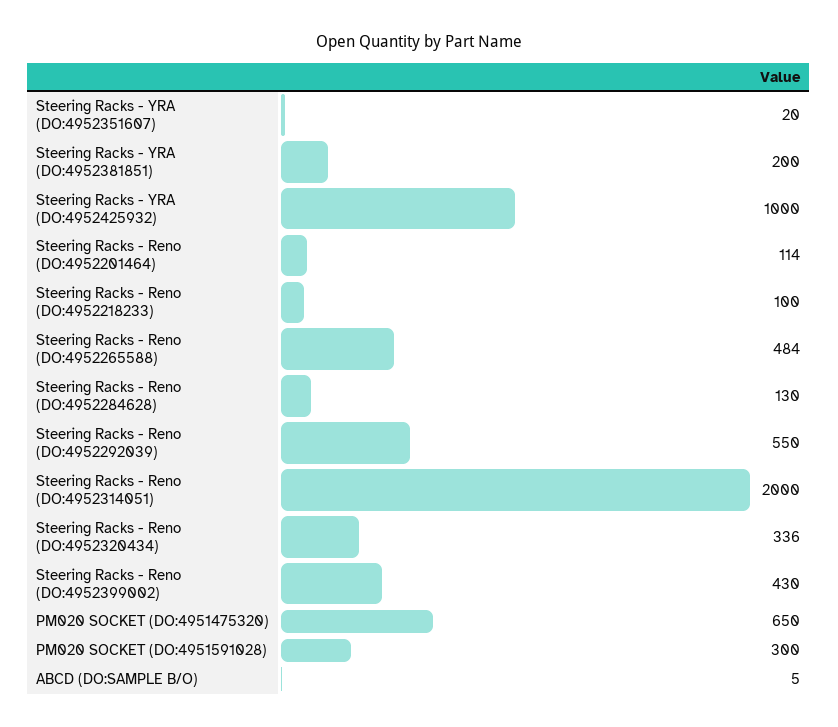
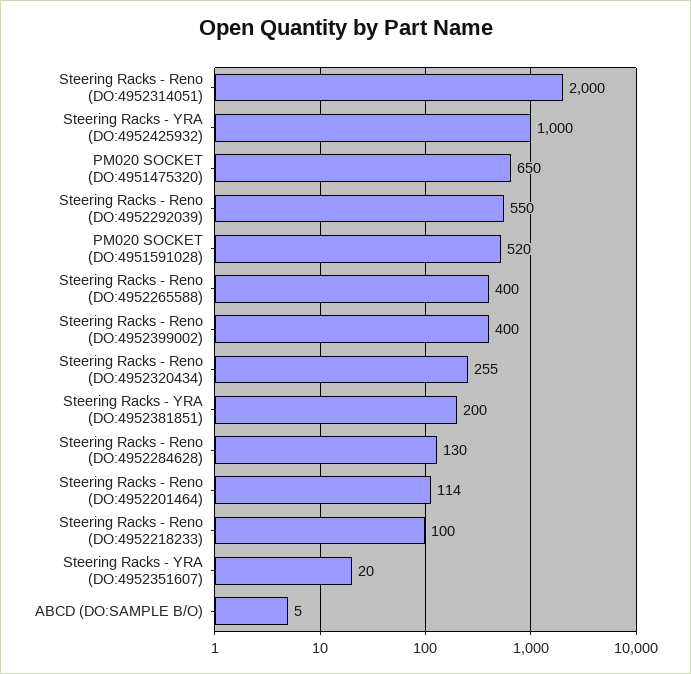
  {
    "Steering Racks - YRA (DO:4952351607)": 20,
    "Steering Racks - YRA (DO:4952381851)": 200,
    "Steering Racks - YRA (DO:4952425932)": 1000,
    "Steering Racks - Reno (DO:4952201464)": 114,
    "Steering Racks - Reno (DO:4952218233)": 100,
-   "Steering Racks - Reno (DO:4952265588)": 484,
+   "Steering Racks - Reno (DO:4952265588)": 400,
    "Steering Racks - Reno (DO:4952284628)": 130,
    "Steering Racks - Reno (DO:4952292039)": 550,
    "Steering Racks - Reno (DO:4952314051)": 2000,
-   "Steering Racks - Reno (DO:4952320434)": 336,
+   "Steering Racks - Reno (DO:4952320434)": 255,
-   "Steering Racks - Reno (DO:4952399002)": 430,
+   "Steering Racks - Reno (DO:4952399002)": 400,
    "PM020 SOCKET (DO:4951475320)": 650,
-   "PM020 SOCKET (DO:4951591028)": 300,
+   "PM020 SOCKET (DO:4951591028)": 520,
    "ABCD (DO:SAMPLE B/O)": 5
  }

